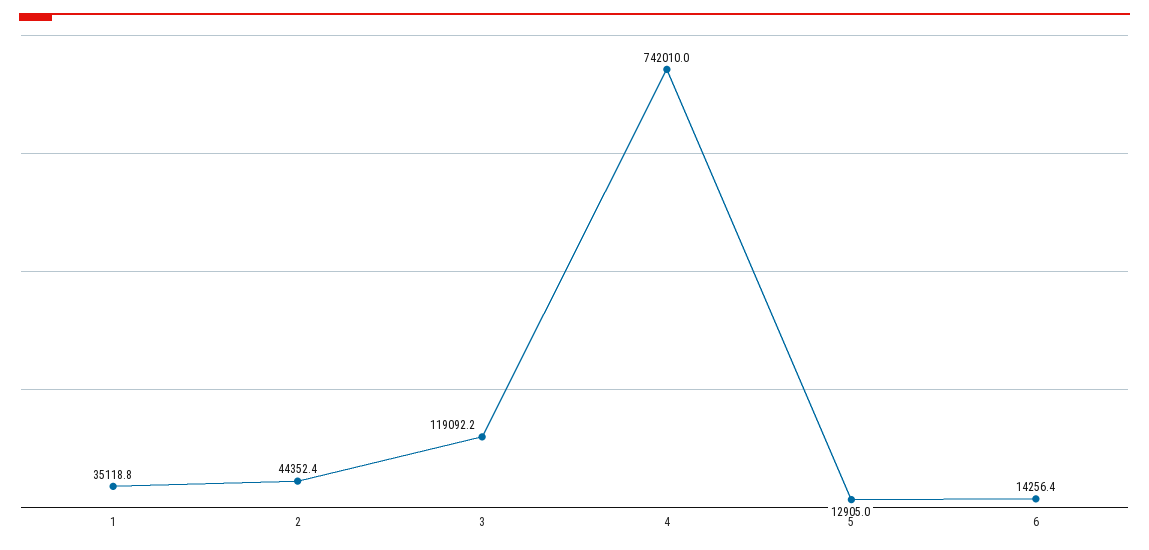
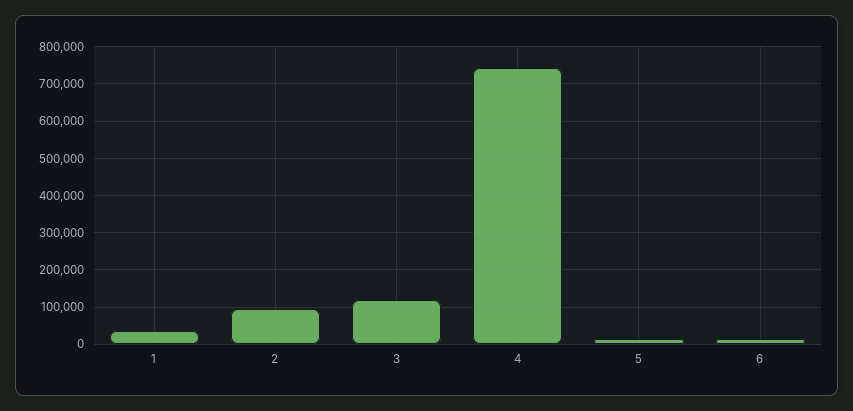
  {
    "1": 35118.8,
-   "2": 44352.4,
+   "2": 100000,
    "3": 119092.2,
    "4": 742010,
    "5": 12905,
    "6": 14256.4
  }

